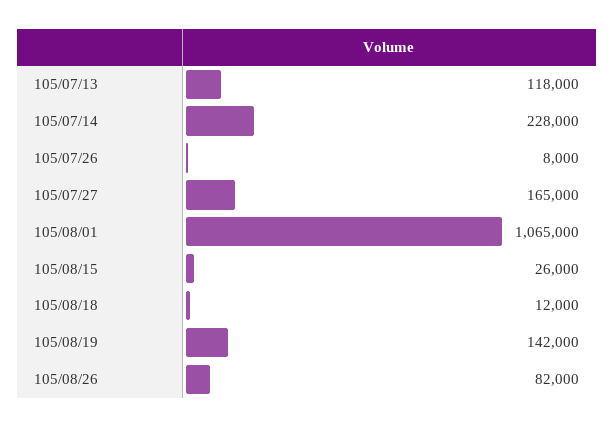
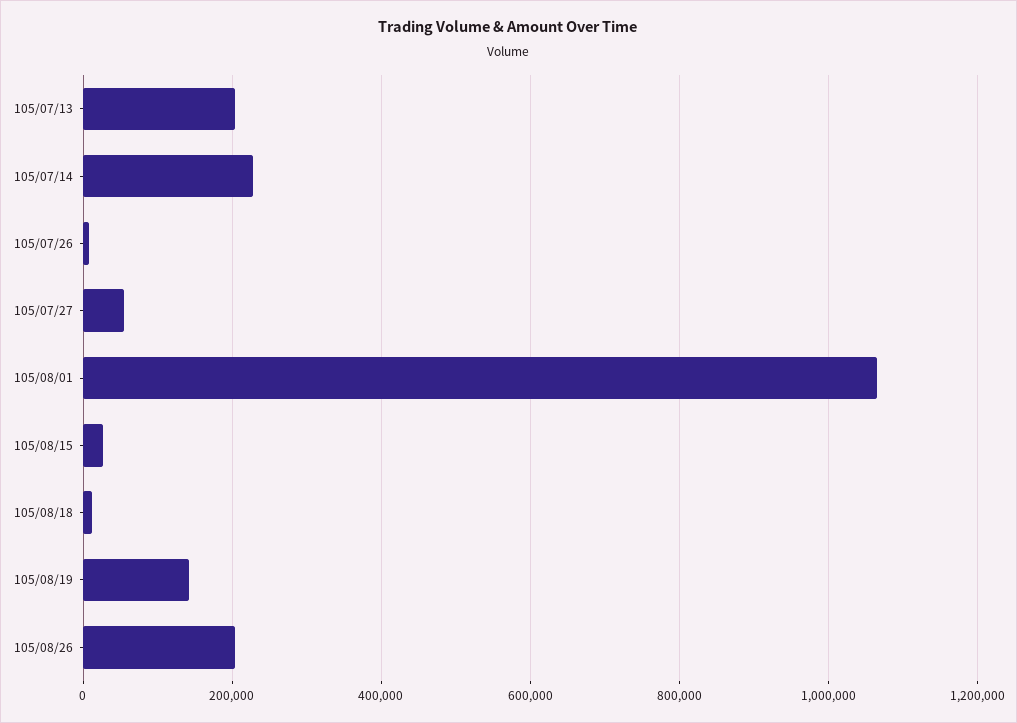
  {
-   "105/07/13": 118000,
+   "105/07/13": 200000,
    "105/07/14": 228000,
    "105/07/26": 8000,
-   "105/07/27": 165000,
+   "105/07/27": 60000,
    "105/08/01": 1065000,
    "105/08/15": 26000,
    "105/08/18": 12000,
    "105/08/19": 142000,
-   "105/08/26": 82000
+   "105/08/26": 200000
  }

